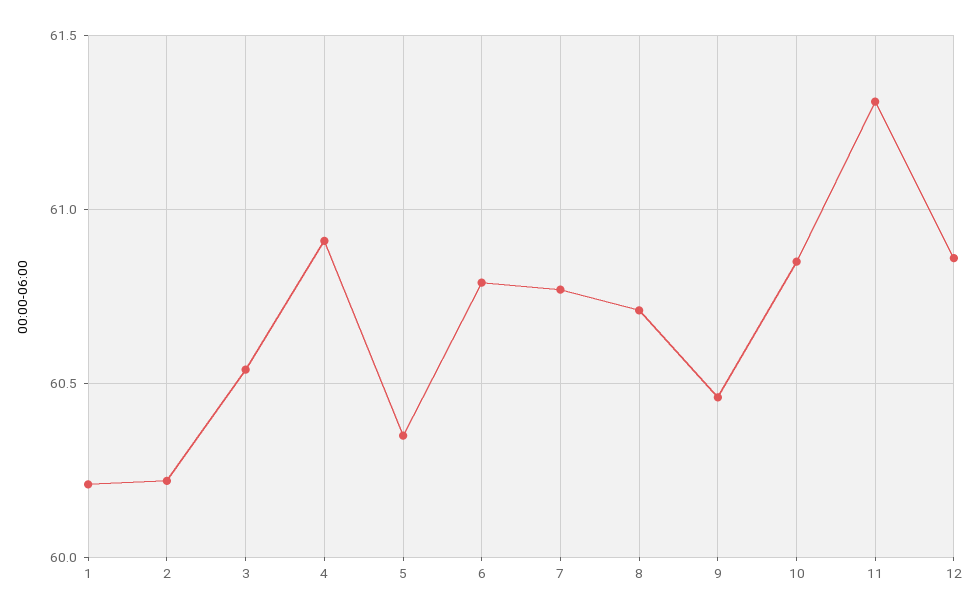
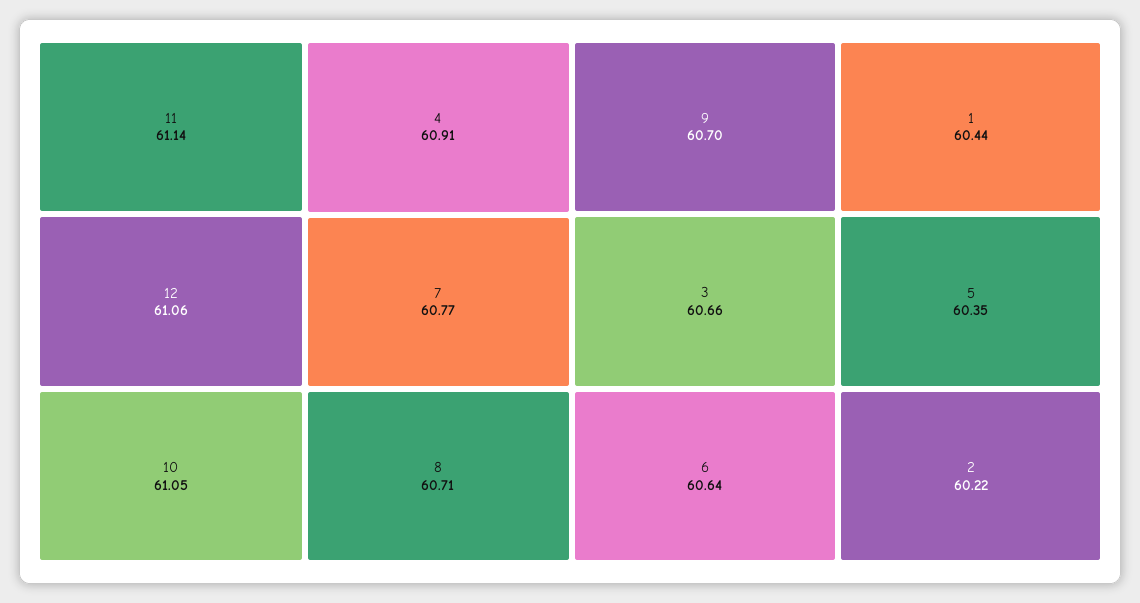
  {
-   "1": 60.2,
+   "1": 60.44,
    "2": 60.22,
-   "3": 60.55,
+   "3": 60.66,
    "4": 60.91,
    "5": 60.35,
-   "6": 60.8,
+   "6": 60.64,
    "7": 60.77,
    "8": 60.71,
-   "9": 60.45,
+   "9": 60.7,
-   "10": 60.85,
+   "10": 61.05,
-   "11": 61.3,
+   "11": 61.14,
-   "12": 60.85
+   "12": 61.06
  }

